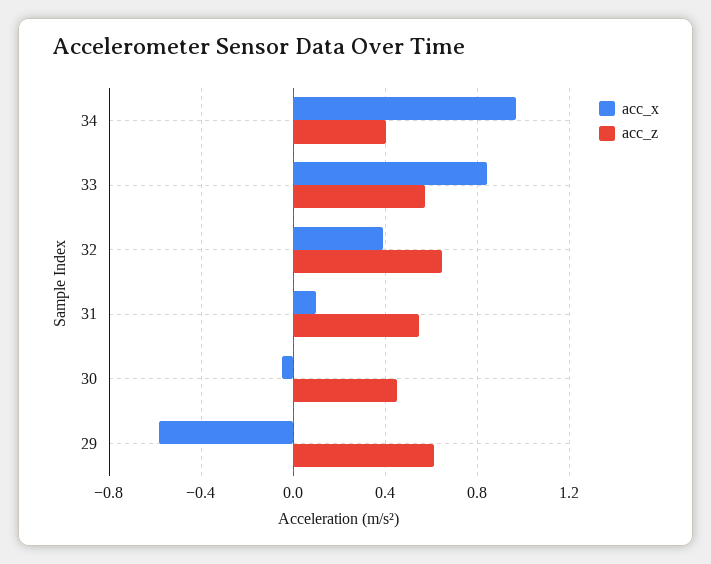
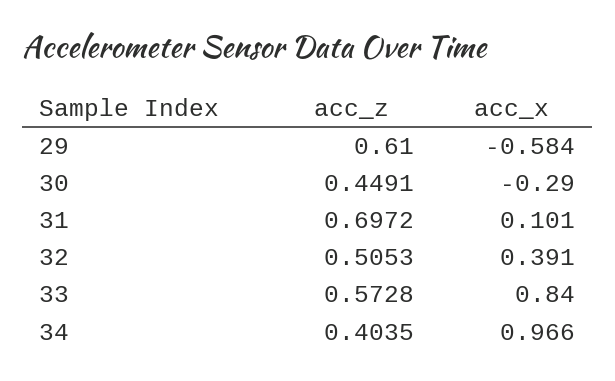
  {
    "acc_x": {
      "34": 0.966,
      "33": 0.84,
      "32": 0.391,
      "31": 0.101,
-     "30": -0.05,
+     "30": -0.29,
      "29": -0.584
    },
    "acc_z": {
      "34": 0.4035,
      "33": 0.5728,
-     "32": 0.65,
+     "32": 0.5053,
-     "31": 0.55,
+     "31": 0.6972,
      "30": 0.4491,
      "29": 0.61
    }
  }

